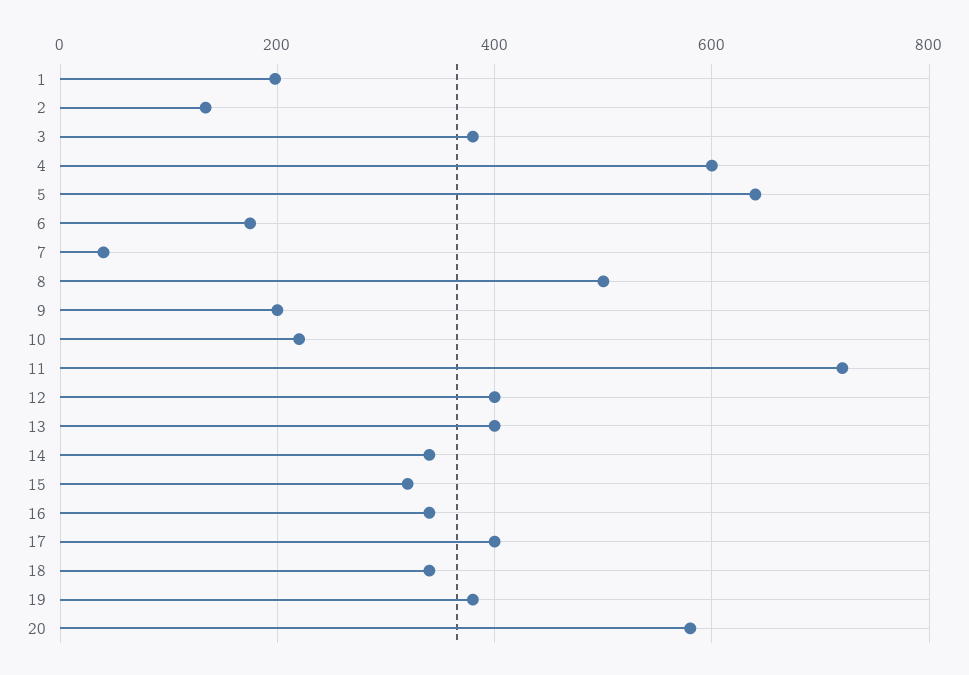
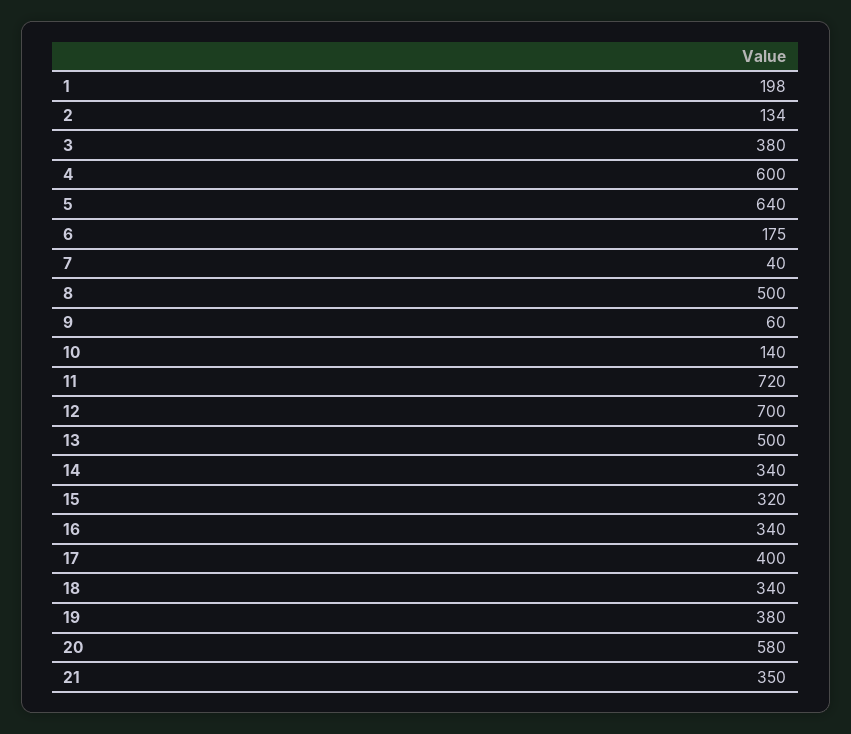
  {
    "1": 198,
    "2": 134,
    "3": 380,
    "4": 600,
    "5": 640,
    "6": 175,
    "7": 40,
    "8": 500,
-   "9": 200,
+   "9": 60,
-   "10": 220,
+   "10": 140,
    "11": 720,
-   "12": 400,
+   "12": 700,
-   "13": 400,
+   "13": 500,
    "14": 340,
    "15": 320,
    "16": 340,
    "17": 400,
    "18": 340,
    "19": 380,
-   "20": 580
+   "20": 580,
+   "21": 350
  }

